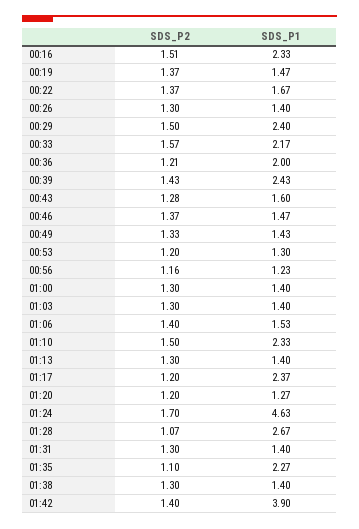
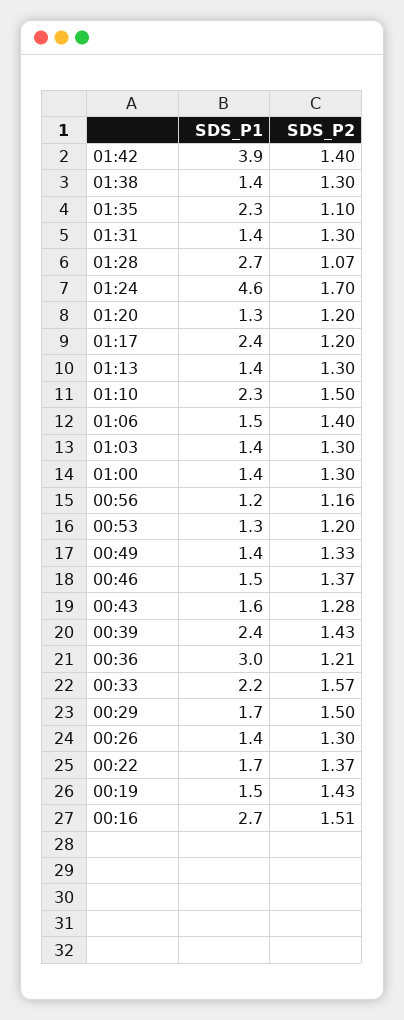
  {
    "SDS_P2": {
      "00:16": 1.51,
-     "00:19": 1.37,
+     "00:19": 1.43,
      "00:22": 1.37,
      "00:26": 1.3,
      "00:29": 1.5,
      "00:33": 1.57,
      "00:36": 1.21,
      "00:39": 1.43,
      "00:43": 1.28,
      "00:46": 1.37,
      "00:49": 1.33,
      "00:53": 1.2,
      "00:56": 1.16,
      "01:00": 1.3,
      "01:03": 1.3,
      "01:06": 1.4,
      "01:10": 1.5,
      "01:13": 1.3,
      "01:17": 1.2,
      "01:20": 1.2,
      "01:24": 1.7,
      "01:28": 1.07,
      "01:31": 1.3,
      "01:35": 1.1,
      "01:38": 1.3,
      "01:42": 1.4
    },
    "SDS_P1": {
-     "00:16": 2.33,
+     "00:16": 2.7,
      "00:19": 1.47,
      "00:22": 1.67,
      "00:26": 1.4,
-     "00:29": 2.4,
+     "00:29": 1.7,
      "00:33": 2.17,
-     "00:36": 2,
+     "00:36": 3,
      "00:39": 2.43,
      "00:43": 1.6,
      "00:46": 1.47,
      "00:49": 1.43,
      "00:53": 1.3,
      "00:56": 1.23,
      "01:00": 1.4,
      "01:03": 1.4,
      "01:06": 1.53,
      "01:10": 2.33,
      "01:13": 1.4,
      "01:17": 2.37,
      "01:20": 1.27,
      "01:24": 4.63,
      "01:28": 2.67,
      "01:31": 1.4,
      "01:35": 2.27,
      "01:38": 1.4,
      "01:42": 3.9
    }
  }

